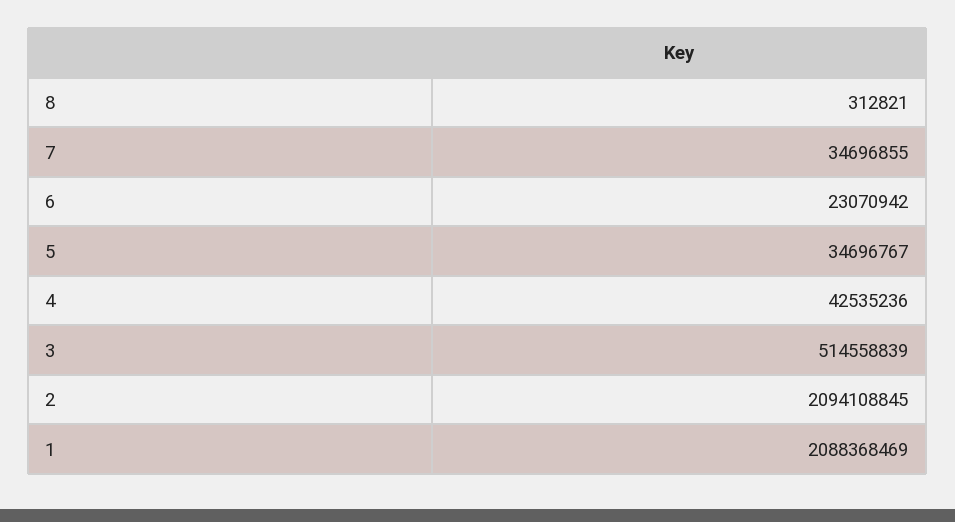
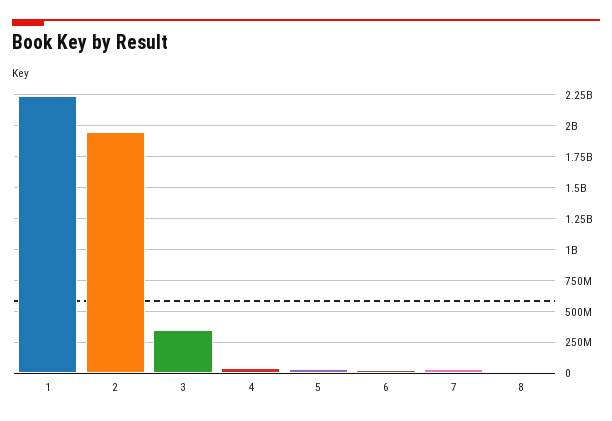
  {
    "8": 312821,
    "7": 34696855,
    "6": 23070942,
    "5": 34696767,
    "4": 42535236,
-   "3": 514558839,
+   "3": 350000000,
-   "2": 2094108845,
+   "2": 1950000000,
-   "1": 2088368469
+   "1": 2250000000
  }

